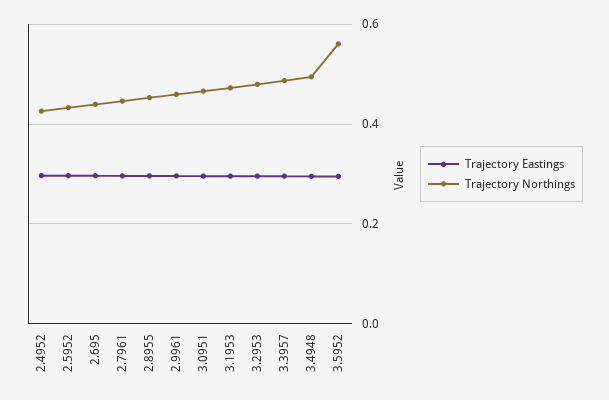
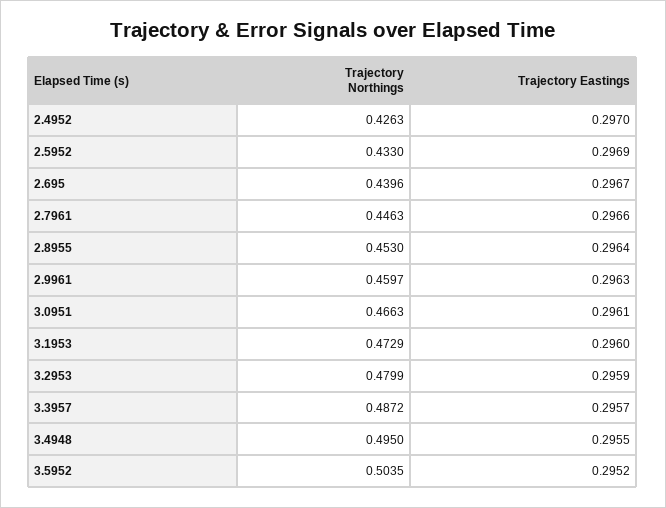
  {
    "Trajectory Eastings": {
      "2.4952": 0.297,
      "2.5952": 0.2969,
      "2.695": 0.2967,
      "2.7961": 0.2966,
      "2.8955": 0.2964,
      "2.9961": 0.2963,
      "3.0951": 0.2961,
      "3.1953": 0.296,
      "3.2953": 0.2959,
      "3.3957": 0.2957,
      "3.4948": 0.2955,
      "3.5952": 0.2952
    },
    "Trajectory Northings": {
      "2.4952": 0.4263,
      "2.5952": 0.433,
      "2.695": 0.4396,
      "2.7961": 0.4463,
      "2.8955": 0.453,
      "2.9961": 0.4597,
      "3.0951": 0.4663,
      "3.1953": 0.4729,
      "3.2953": 0.4799,
      "3.3957": 0.4872,
      "3.4948": 0.495,
-     "3.5952": 0.56
+     "3.5952": 0.5035
    }
  }

